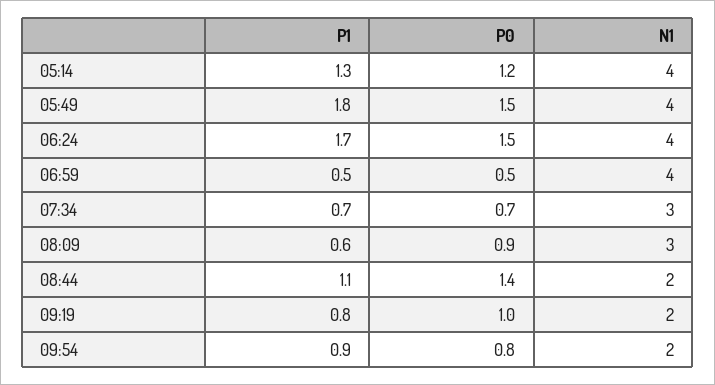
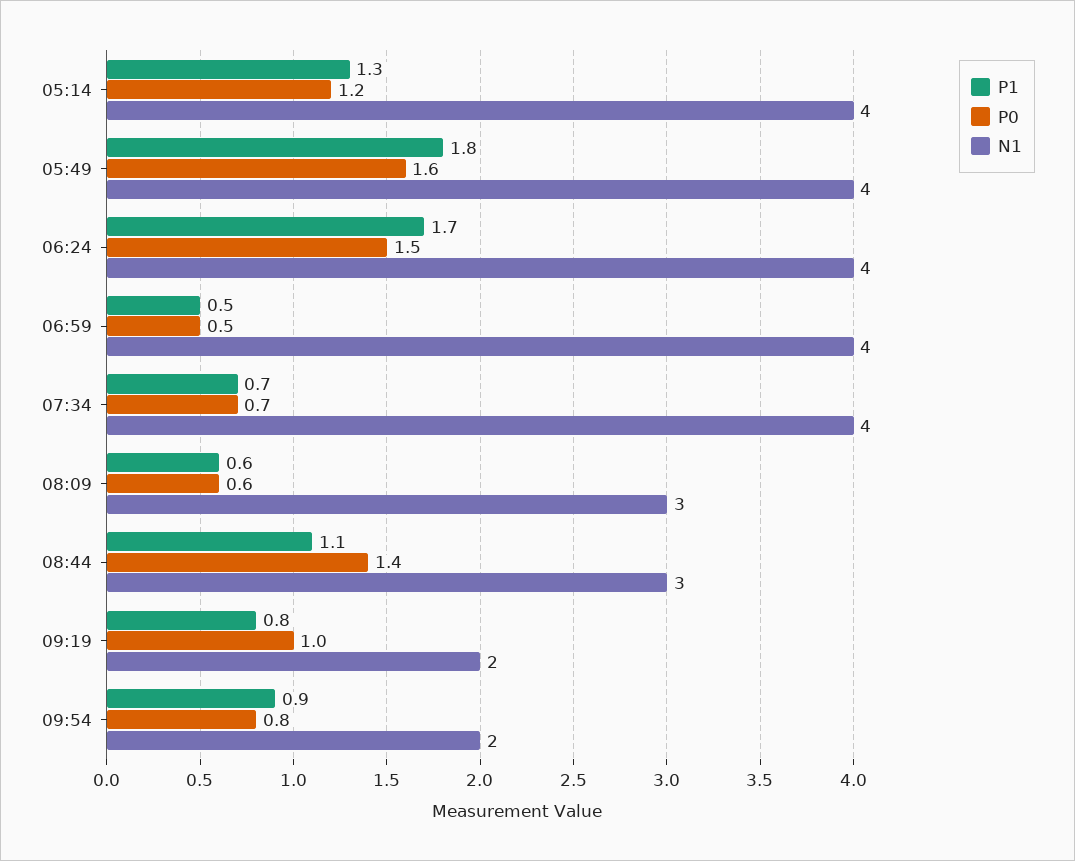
  {
    "P1": {
      "05:14": 1.3,
      "05:49": 1.8,
      "06:24": 1.7,
      "06:59": 0.5,
      "07:34": 0.7,
      "08:09": 0.6,
      "08:44": 1.1,
      "09:19": 0.8,
      "09:54": 0.9
    },
    "P0": {
      "05:14": 1.2,
-     "05:49": 1.5,
+     "05:49": 1.6,
      "06:24": 1.5,
      "06:59": 0.5,
      "07:34": 0.7,
-     "08:09": 0.9,
+     "08:09": 0.6,
      "08:44": 1.4,
      "09:19": 1,
      "09:54": 0.8
    },
    "N1": {
      "05:14": 4,
      "05:49": 4,
      "06:24": 4,
      "06:59": 4,
-     "07:34": 3,
+     "07:34": 4,
      "08:09": 3,
-     "08:44": 2,
+     "08:44": 3,
      "09:19": 2,
      "09:54": 2
    }
  }

